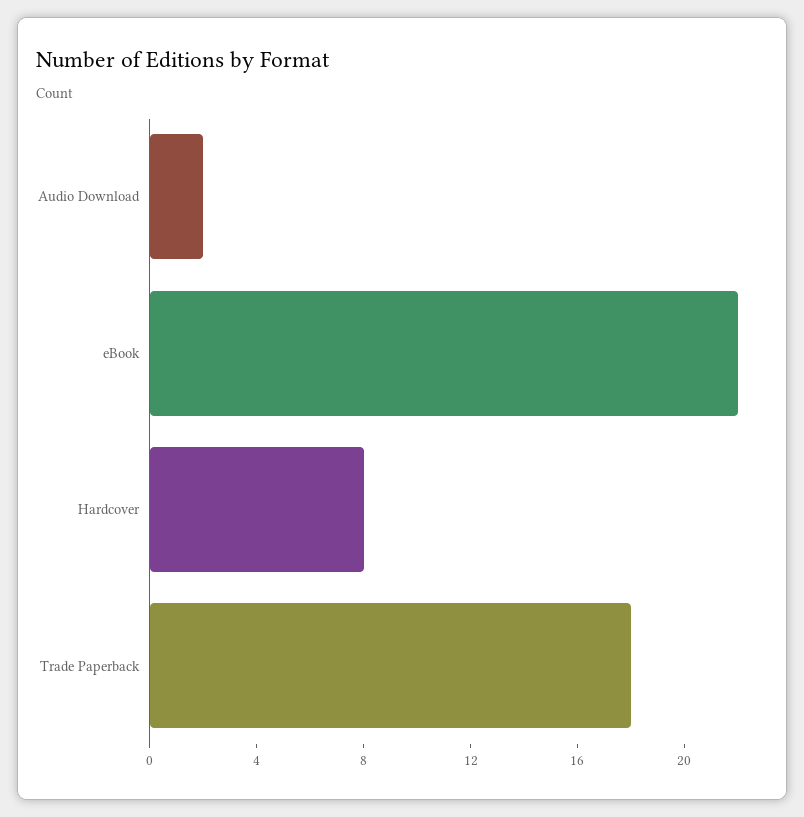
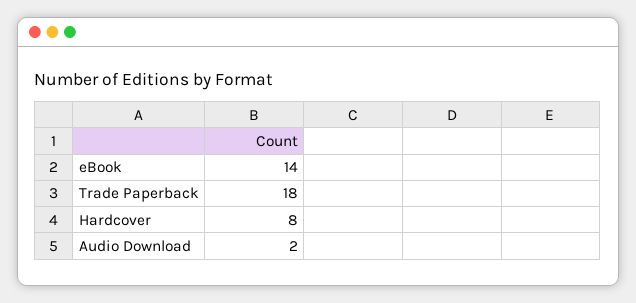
  {
    "Audio Download": 2,
-   "eBook": 22,
+   "eBook": 14,
    "Hardcover": 8,
    "Trade Paperback": 18
  }

